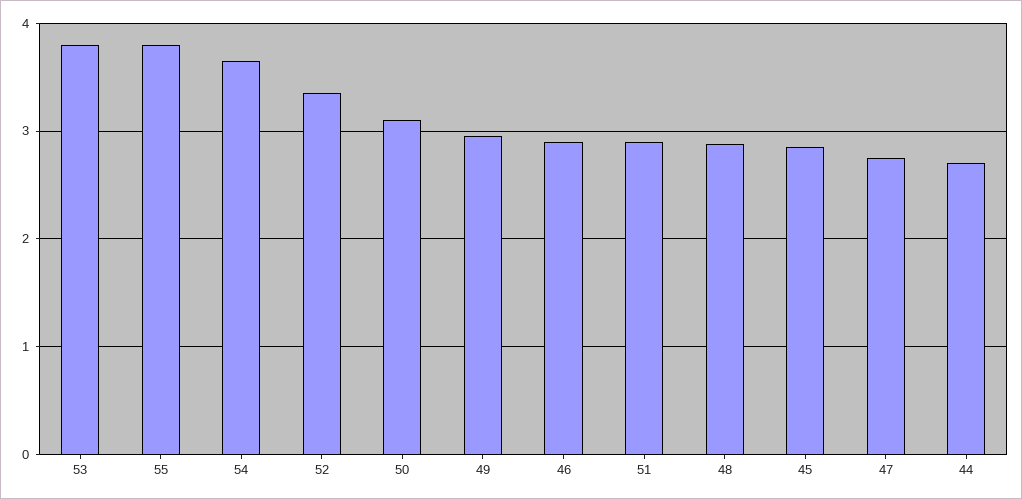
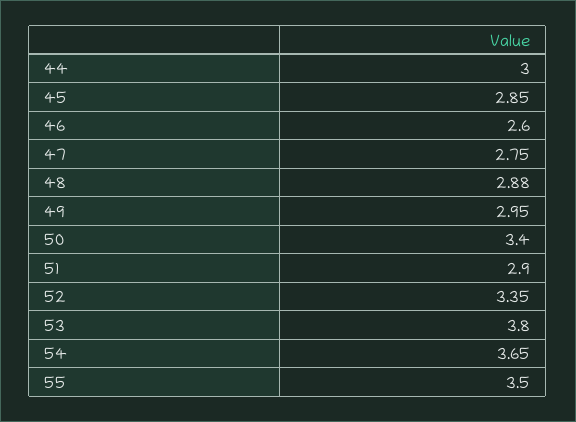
  {
    "53": 3.8,
-   "55": 3.8,
+   "55": 3.5,
    "54": 3.65,
    "52": 3.35,
-   "50": 3.1,
+   "50": 3.4,
    "49": 2.95,
-   "46": 2.9,
+   "46": 2.6,
    "51": 2.9,
    "48": 2.88,
    "45": 2.85,
    "47": 2.75,
-   "44": 2.7
+   "44": 3
  }

